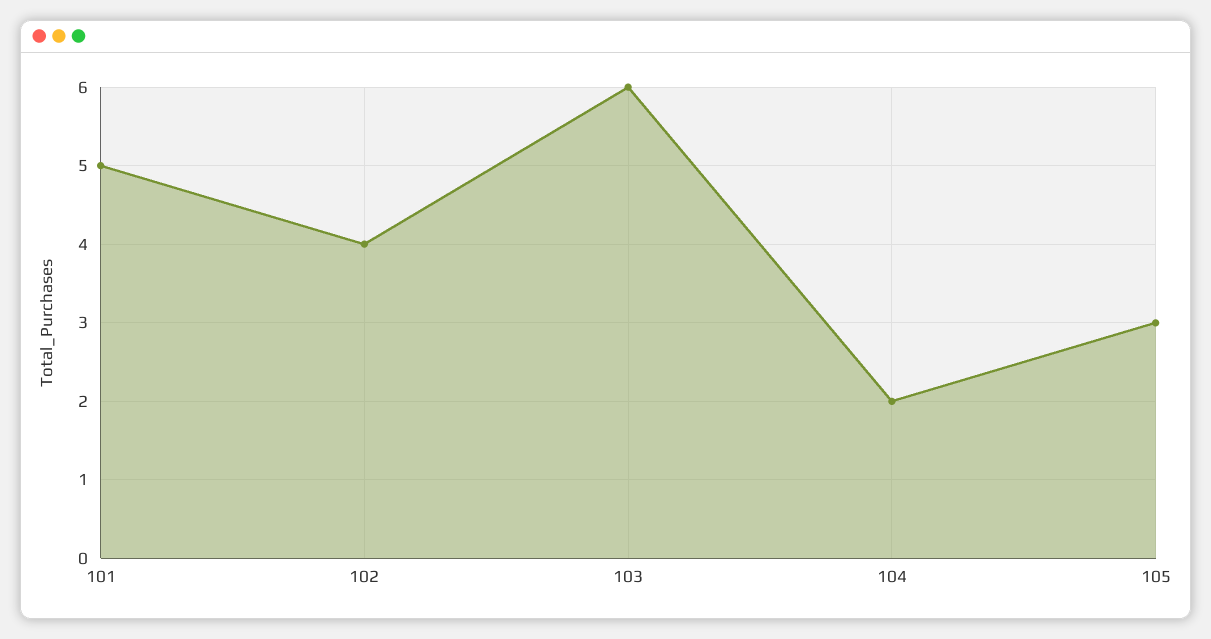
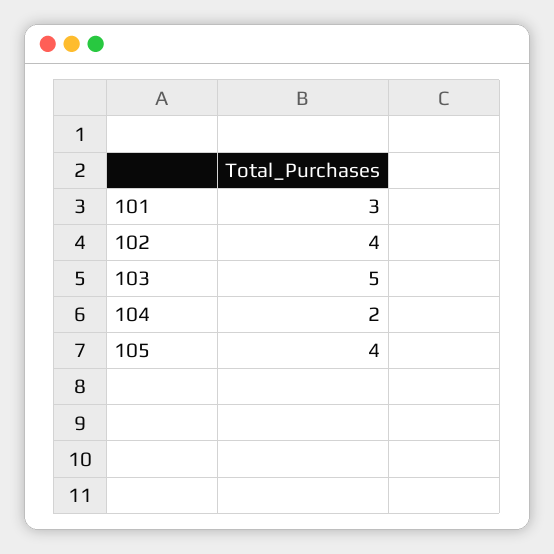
  {
-   "101": 5,
+   "101": 3,
    "102": 4,
-   "103": 6,
+   "103": 5,
    "104": 2,
-   "105": 3
+   "105": 4
  }

